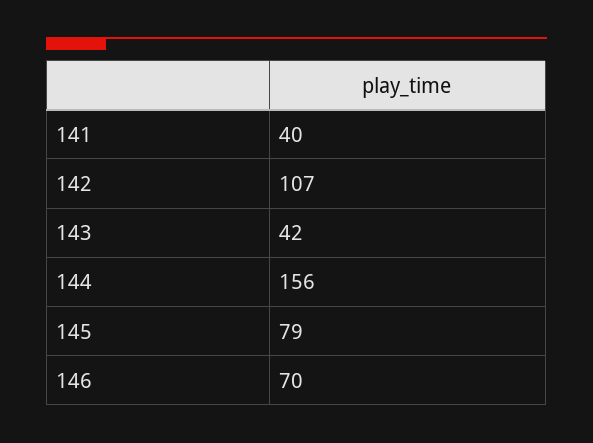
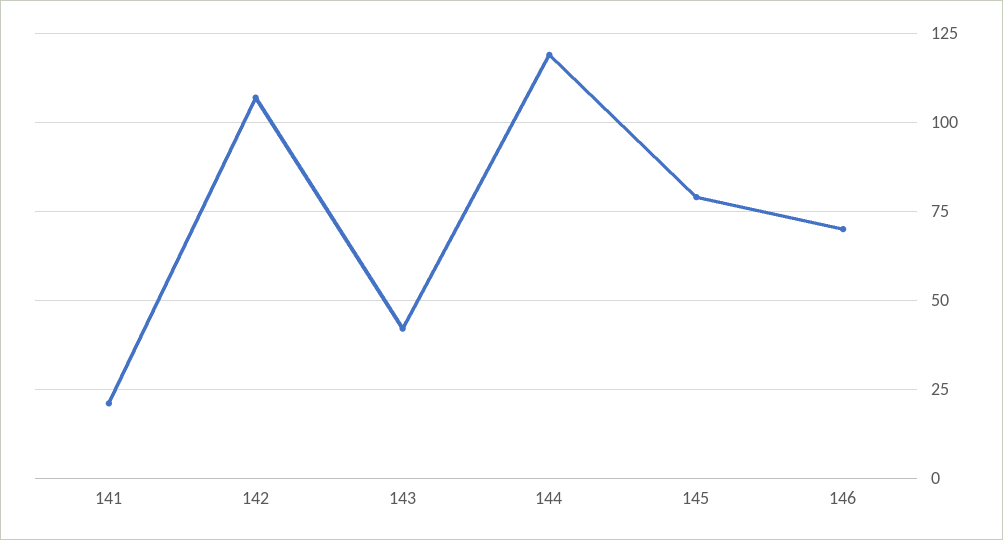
  {
-   "141": 40,
+   "141": 20,
    "142": 107,
    "143": 42,
-   "144": 156,
+   "144": 120,
    "145": 79,
    "146": 70
  }

